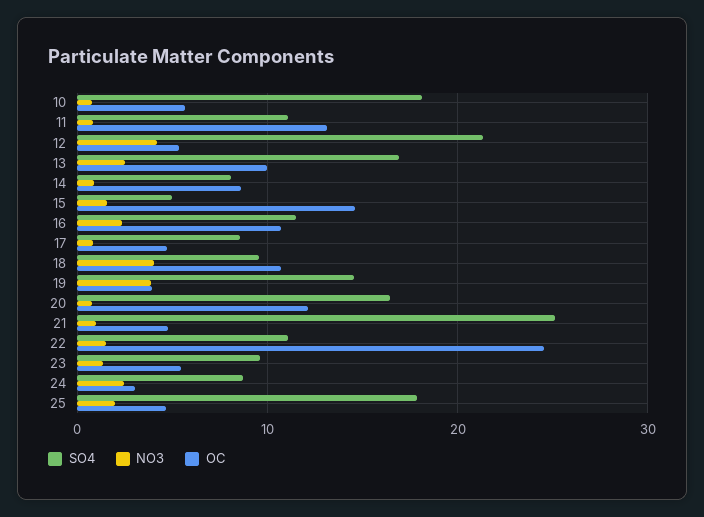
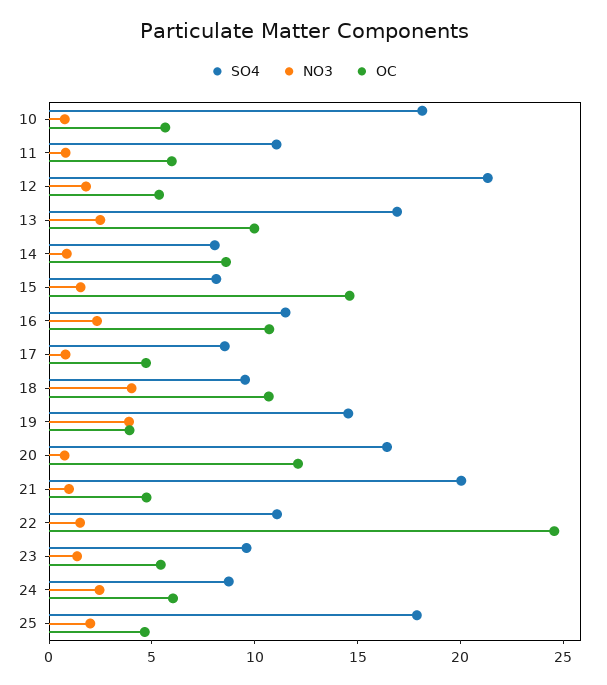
  {
    "SO4": {
      "10": 18,
      "11": 11,
      "12": 21,
      "13": 17,
      "14": 8,
-     "15": 5,
+     "15": 8,
      "16": 11,
      "17": 9,
      "18": 10,
      "19": 15,
      "20": 16,
-     "21": 25,
+     "21": 20,
      "22": 11,
      "23": 10,
      "24": 9,
      "25": 18
    },
    "NO3": {
      "10": 1,
      "11": 1,
-     "12": 4,
+     "12": 2,
      "13": 2,
      "14": 1,
      "15": 2,
      "16": 2,
      "17": 1,
      "18": 4,
      "19": 4,
      "20": 1,
      "21": 1,
      "22": 2,
      "23": 1,
      "24": 2,
      "25": 2
    },
    "OC": {
      "10": 6,
-     "11": 13,
+     "11": 6,
      "12": 5,
      "13": 10,
      "14": 9,
      "15": 15,
      "16": 11,
      "17": 5,
      "18": 11,
      "19": 4,
      "20": 12,
      "21": 5,
      "22": 25,
      "23": 5,
-     "24": 3,
+     "24": 6,
      "25": 5
    }
  }

